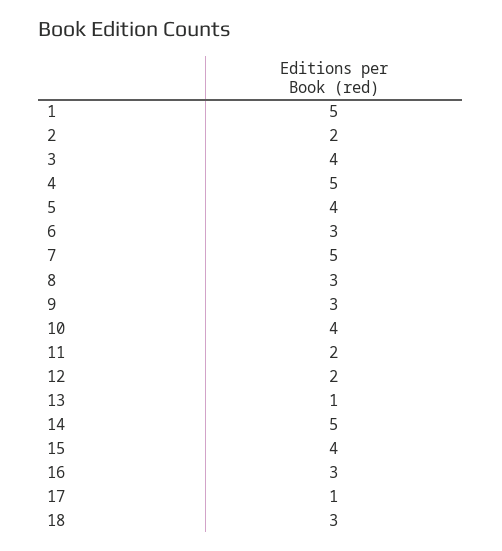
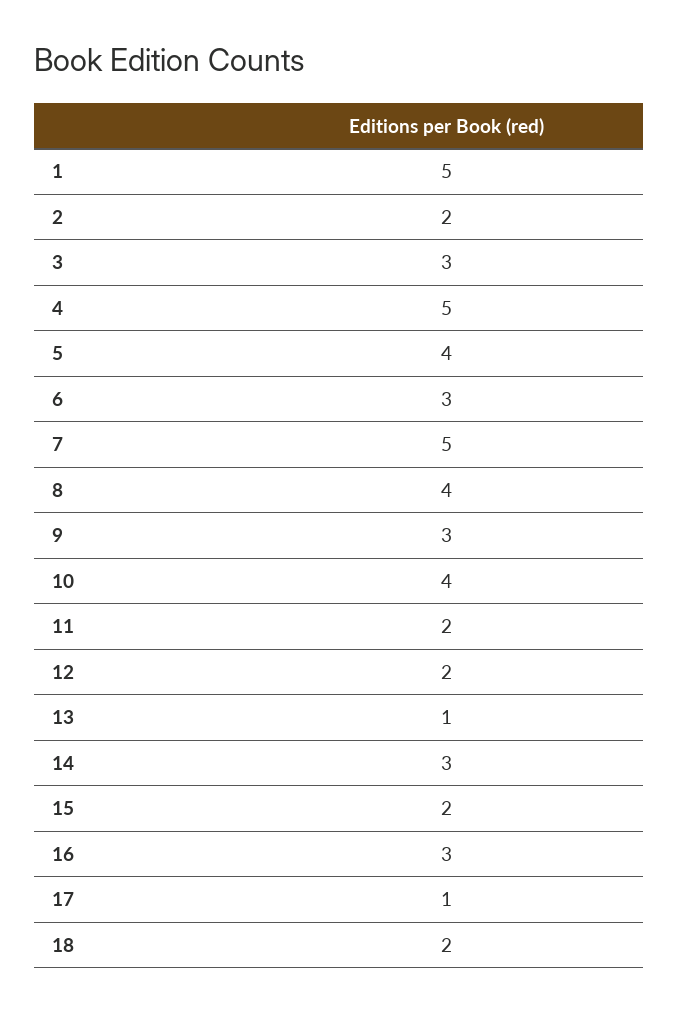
  {
    "1": 5,
    "2": 2,
-   "3": 4,
+   "3": 3,
    "4": 5,
    "5": 4,
    "6": 3,
    "7": 5,
-   "8": 3,
+   "8": 4,
    "9": 3,
    "10": 4,
    "11": 2,
    "12": 2,
    "13": 1,
-   "14": 5,
+   "14": 3,
-   "15": 4,
+   "15": 2,
    "16": 3,
    "17": 1,
-   "18": 3
+   "18": 2
  }

